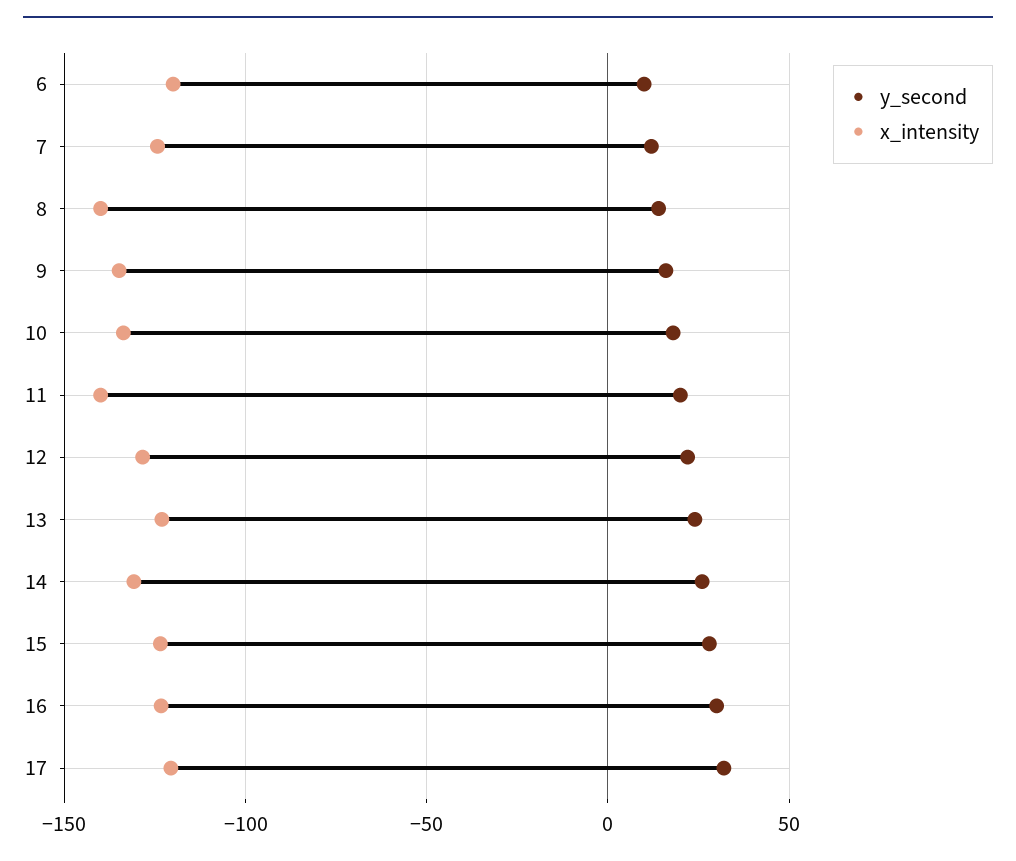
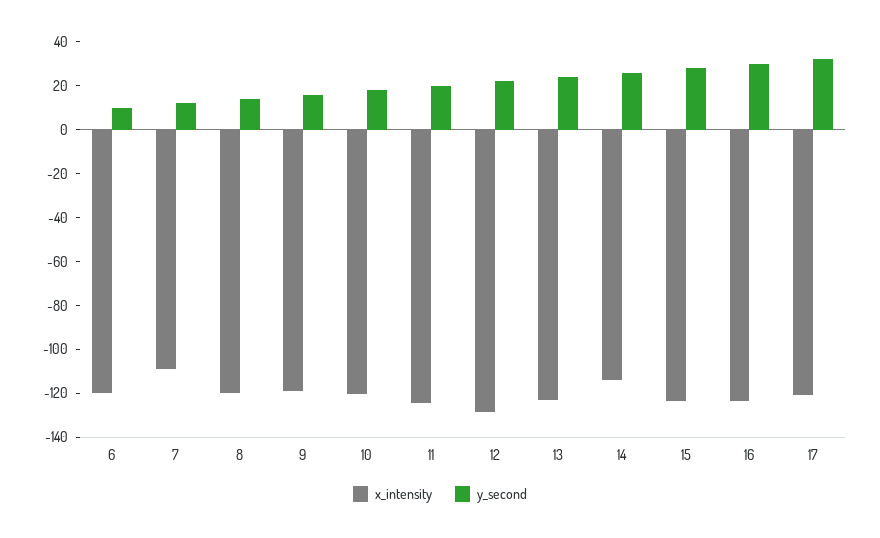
  {
    "y_second": {
      "6": 10,
      "7": 10,
      "8": 15,
      "9": 15,
      "10": 20,
      "11": 20,
      "12": 20,
      "13": 25,
      "14": 25,
      "15": 30,
      "16": 30,
      "17": 30
    },
    "x_intensity": {
      "6": -120,
-     "7": -125,
+     "7": -110,
-     "8": -140,
+     "8": -120,
-     "9": -135,
+     "9": -120,
-     "10": -135,
+     "10": -120,
-     "11": -140,
+     "11": -125,
      "12": -130,
      "13": -125,
-     "14": -130,
+     "14": -115,
      "15": -125,
      "16": -125,
      "17": -120
    }
  }

